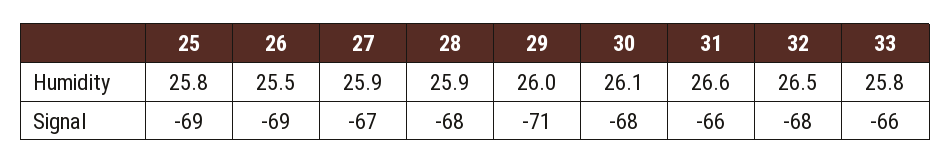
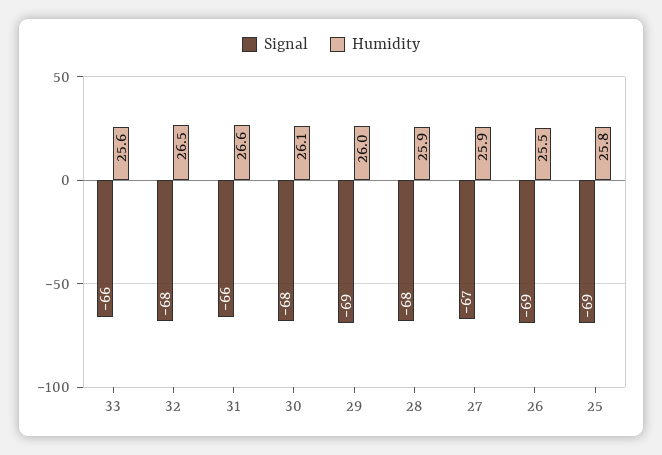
  {
    "Humidity": {
      "25": 25.8,
      "26": 25.5,
      "27": 25.9,
      "28": 25.9,
      "29": 26,
      "30": 26.1,
      "31": 26.6,
      "32": 26.5,
-     "33": 25.8
+     "33": 25.6
    },
    "Signal": {
      "25": -69,
      "26": -69,
      "27": -67,
      "28": -68,
-     "29": -71,
+     "29": -69,
      "30": -68,
      "31": -66,
      "32": -68,
      "33": -66
    }
  }

